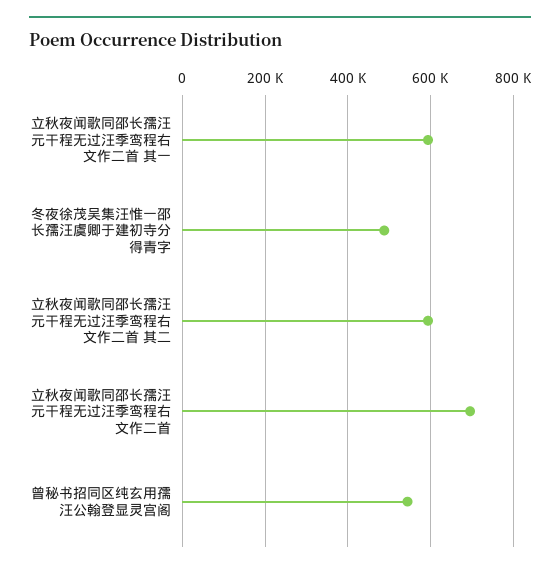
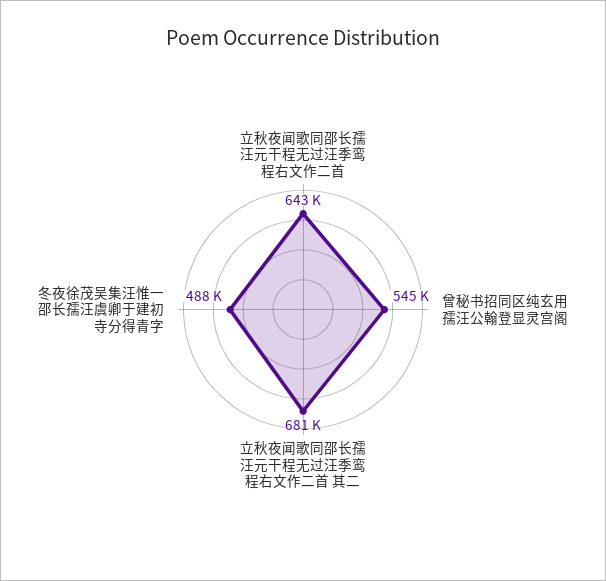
  {
-   "立秋夜闻歌同邵长孺汪元干程无过汪季鸾程右文作二首 其一": 600000,
    "冬夜徐茂吴集汪惟一邵长孺汪虞卿于建初寺分得青字": 488000,
-   "立秋夜闻歌同邵长孺汪元干程无过汪季鸾程右文作二首 其二": 600000,
+   "立秋夜闻歌同邵长孺汪元干程无过汪季鸾程右文作二首 其二": 681000,
-   "立秋夜闻歌同邵长孺汪元干程无过汪季鸾程右文作二首": 700000,
+   "立秋夜闻歌同邵长孺汪元干程无过汪季鸾程右文作二首": 643000,
    "曾秘书招同区纯玄用孺汪公翰登显灵宫阁": 545000
  }

